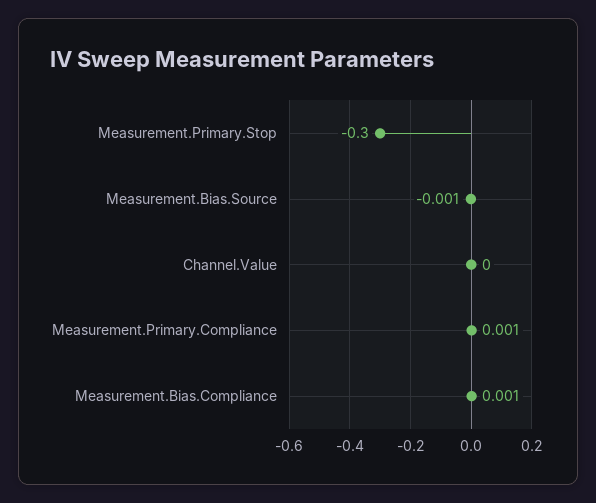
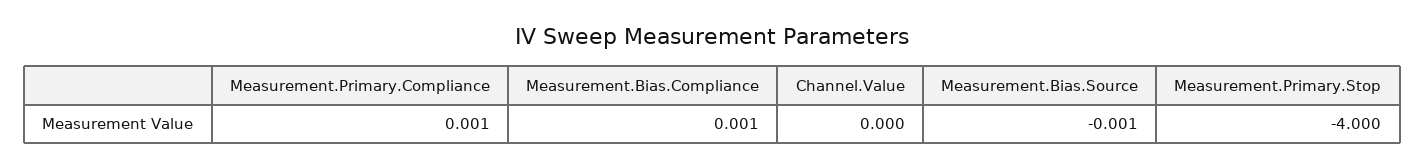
  {
-   "Measurement.Primary.Stop": -0.3,
+   "Measurement.Primary.Stop": -4,
    "Measurement.Bias.Source": -0.001,
    "Channel.Value": 0,
    "Measurement.Primary.Compliance": 0.001,
    "Measurement.Bias.Compliance": 0.001
  }

